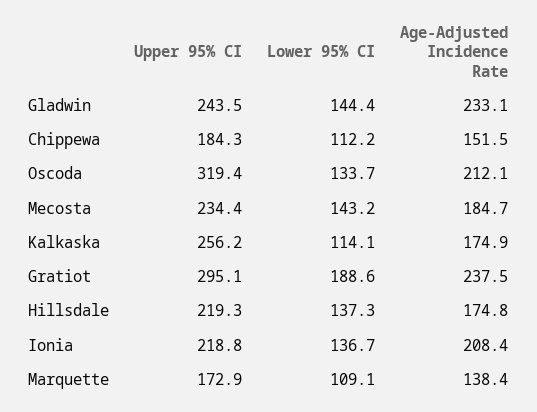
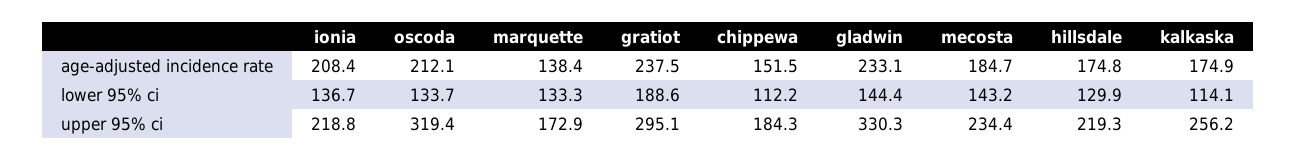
  {
    "Upper 95% CI": {
-     "Gladwin": 243.5,
+     "Gladwin": 330.3,
      "Chippewa": 184.3,
      "Oscoda": 319.4,
      "Mecosta": 234.4,
      "Kalkaska": 256.2,
      "Gratiot": 295.1,
      "Hillsdale": 219.3,
      "Ionia": 218.8,
      "Marquette": 172.9
    },
    "Lower 95% CI": {
      "Gladwin": 144.4,
      "Chippewa": 112.2,
      "Oscoda": 133.7,
      "Mecosta": 143.2,
      "Kalkaska": 114.1,
      "Gratiot": 188.6,
-     "Hillsdale": 137.3,
+     "Hillsdale": 129.9,
      "Ionia": 136.7,
-     "Marquette": 109.1
+     "Marquette": 133.3
    },
    "Age-Adjusted Incidence Rate": {
      "Gladwin": 233.1,
      "Chippewa": 151.5,
      "Oscoda": 212.1,
      "Mecosta": 184.7,
      "Kalkaska": 174.9,
      "Gratiot": 237.5,
      "Hillsdale": 174.8,
      "Ionia": 208.4,
      "Marquette": 138.4
    }
  }

